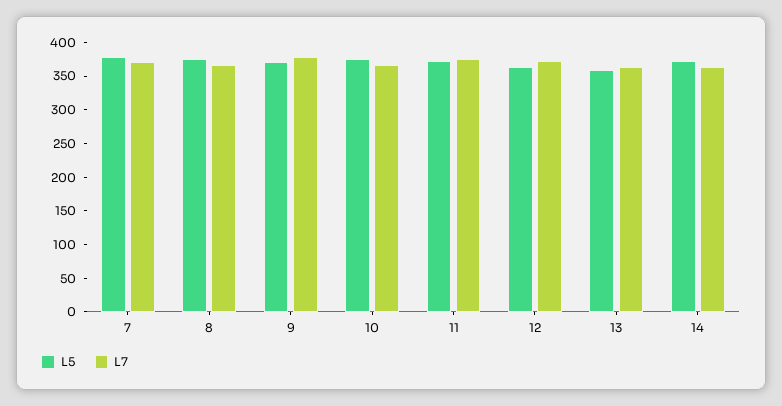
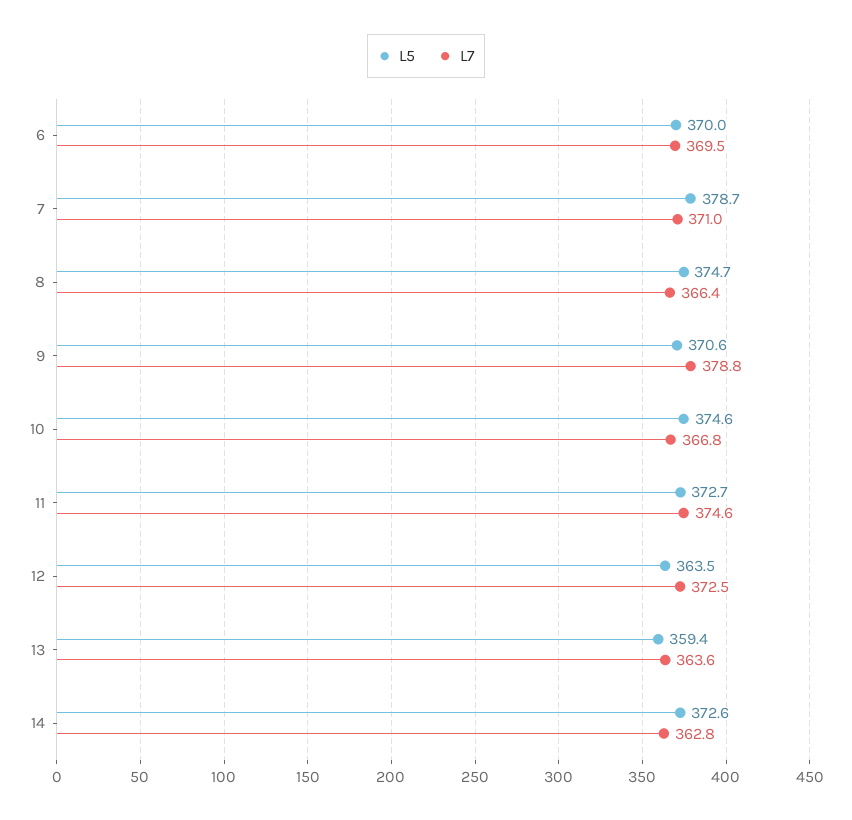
  {
    "L5": {
      "7": 378.7,
      "8": 374.7,
      "9": 370.6,
      "10": 374.6,
      "11": 372.7,
      "12": 363.5,
      "13": 359.4,
-     "14": 372.6
+     "14": 372.6,
+     "6": 370
    },
    "L7": {
      "7": 371,
      "8": 366.4,
      "9": 378.8,
      "10": 366.8,
      "11": 374.6,
      "12": 372.5,
      "13": 363.6,
-     "14": 362.8
+     "14": 362.8,
+     "6": 369.5
    }
  }

